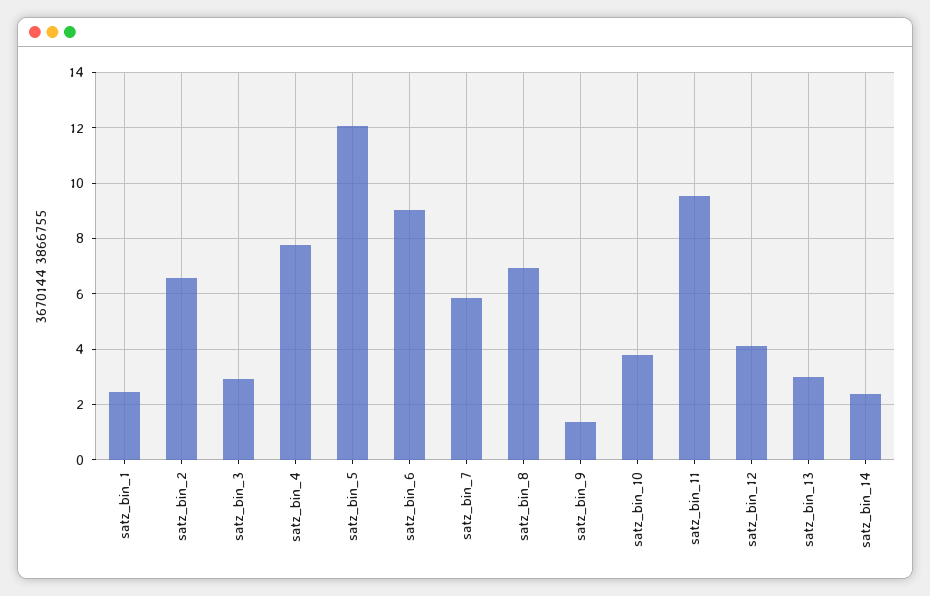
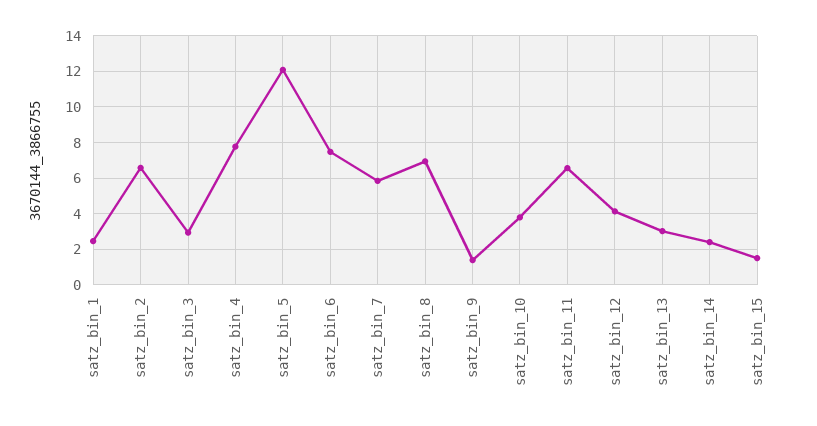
  {
    "satz_bin_1": 2.5,
    "satz_bin_2": 6.5,
    "satz_bin_3": 3,
    "satz_bin_4": 7.75,
    "satz_bin_5": 12,
-   "satz_bin_6": 9,
+   "satz_bin_6": 7.5,
    "satz_bin_7": 5.75,
    "satz_bin_8": 7,
    "satz_bin_9": 1.5,
    "satz_bin_10": 3.75,
-   "satz_bin_11": 9.5,
+   "satz_bin_11": 6.5,
    "satz_bin_12": 4,
    "satz_bin_13": 3,
-   "satz_bin_14": 2.5
+   "satz_bin_14": 2.5,
+   "satz_bin_15": 1.5
  }

